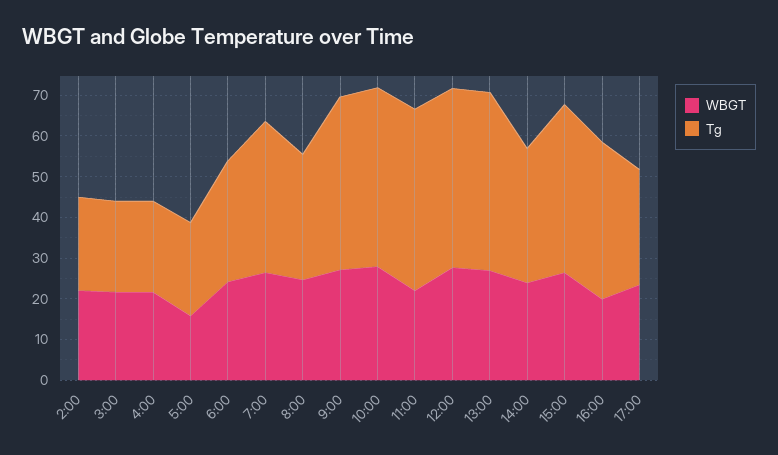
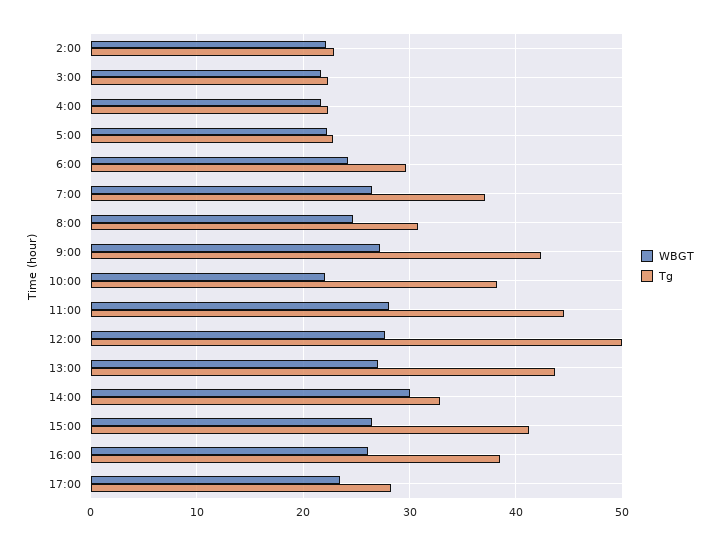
  {
    "WBGT": {
      "2:00": 22,
      "3:00": 22,
      "4:00": 22,
-     "5:00": 16,
+     "5:00": 22,
      "6:00": 24,
      "7:00": 27,
      "8:00": 25,
      "9:00": 27,
-     "10:00": 28,
+     "10:00": 22,
-     "11:00": 22,
+     "11:00": 28,
      "12:00": 28,
      "13:00": 27,
-     "14:00": 24,
+     "14:00": 30,
      "15:00": 27,
-     "16:00": 20,
+     "16:00": 26,
      "17:00": 24
    },
    "Tg": {
      "2:00": 23,
      "3:00": 22,
      "4:00": 22,
      "5:00": 23,
      "6:00": 30,
      "7:00": 37,
      "8:00": 31,
      "9:00": 42,
-     "10:00": 44,
+     "10:00": 38,
      "11:00": 45,
-     "12:00": 44,
+     "12:00": 50,
      "13:00": 44,
      "14:00": 33,
      "15:00": 41,
      "16:00": 39,
      "17:00": 28
    }
  }

